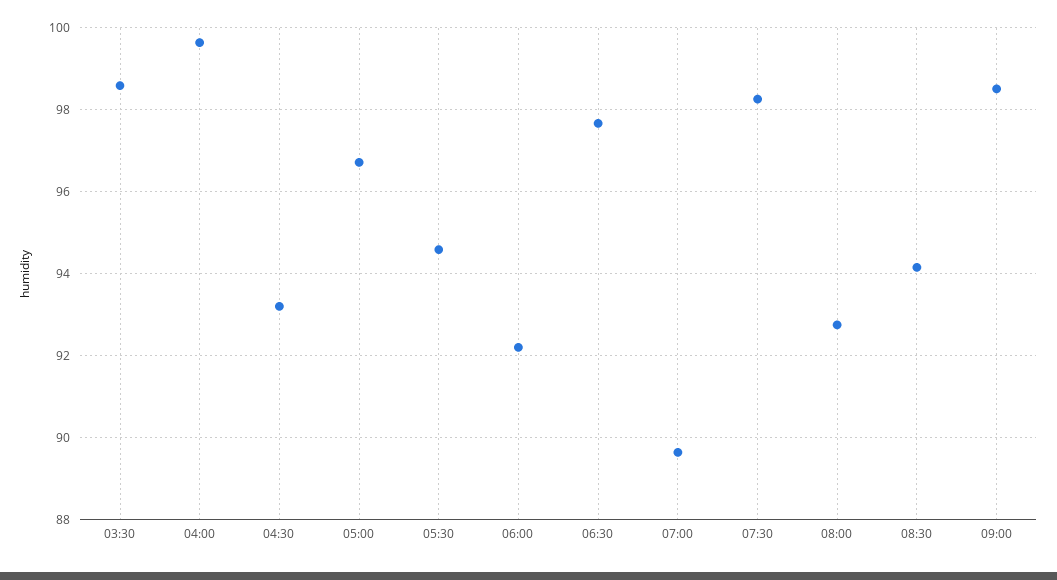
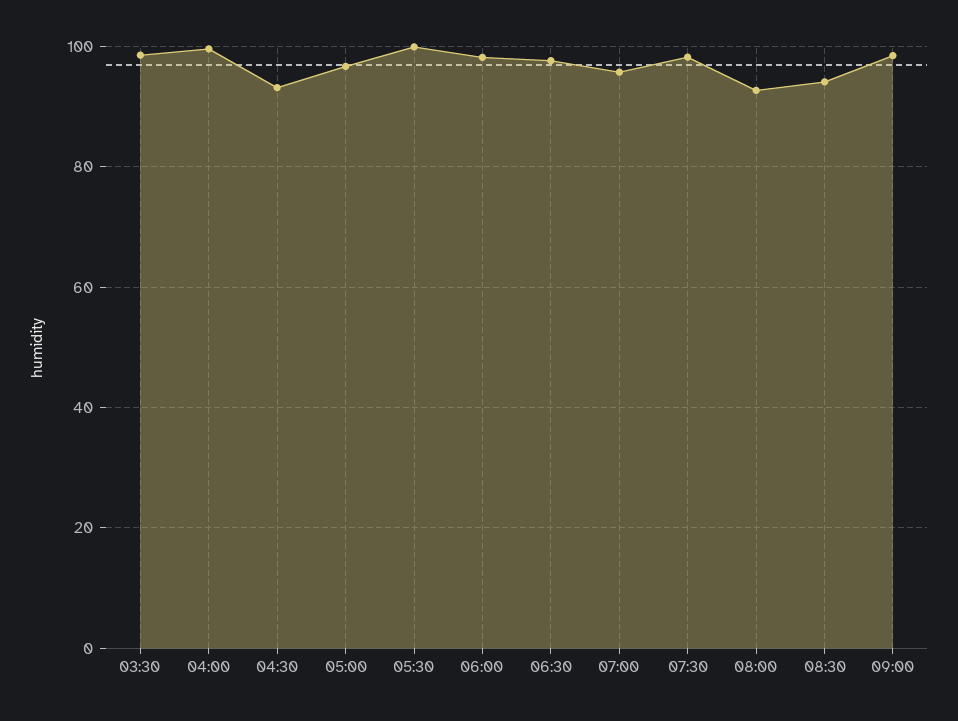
  {
    "03:30": 98.6,
    "04:00": 99.6,
    "04:30": 93.2,
    "05:00": 96.8,
-   "05:30": 94.6,
+   "05:30": 100,
-   "06:00": 92.2,
+   "06:00": 98,
    "06:30": 97.6,
-   "07:00": 89.6,
+   "07:00": 96,
    "07:30": 98.2,
    "08:00": 92.8,
    "08:30": 94.2,
    "09:00": 98.6
  }

